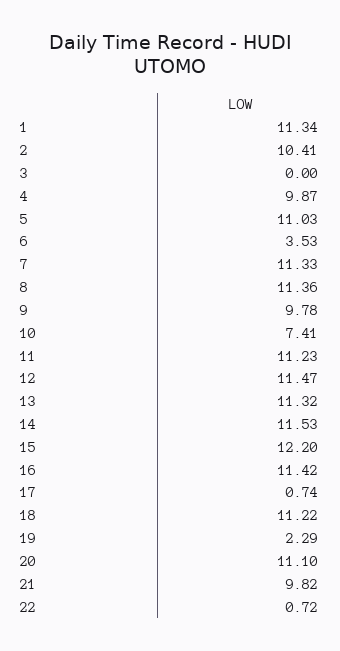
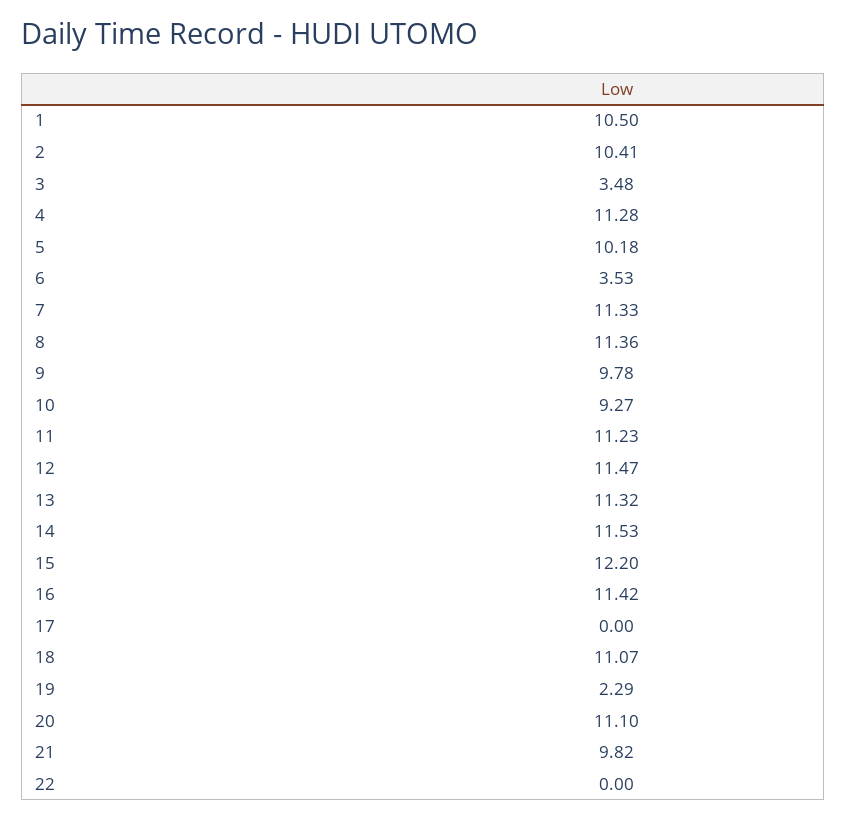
  {
-   "1": 11.34,
+   "1": 10.5,
    "2": 10.41,
-   "3": 0,
+   "3": 3.48,
-   "4": 9.87,
+   "4": 11.28,
-   "5": 11.03,
+   "5": 10.18,
    "6": 3.53,
    "7": 11.33,
    "8": 11.36,
    "9": 9.78,
-   "10": 7.41,
+   "10": 9.27,
    "11": 11.23,
    "12": 11.47,
    "13": 11.32,
    "14": 11.53,
    "15": 12.2,
    "16": 11.42,
-   "17": 0.74,
+   "17": 0,
-   "18": 11.22,
+   "18": 11.07,
    "19": 2.29,
    "20": 11.1,
    "21": 9.82,
-   "22": 0.72
+   "22": 0
  }

